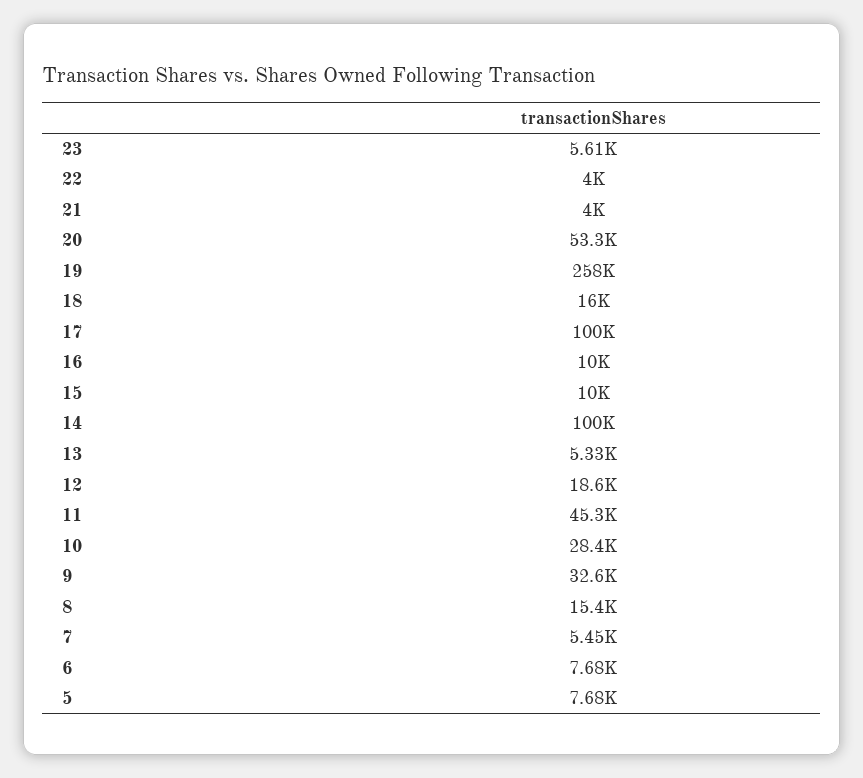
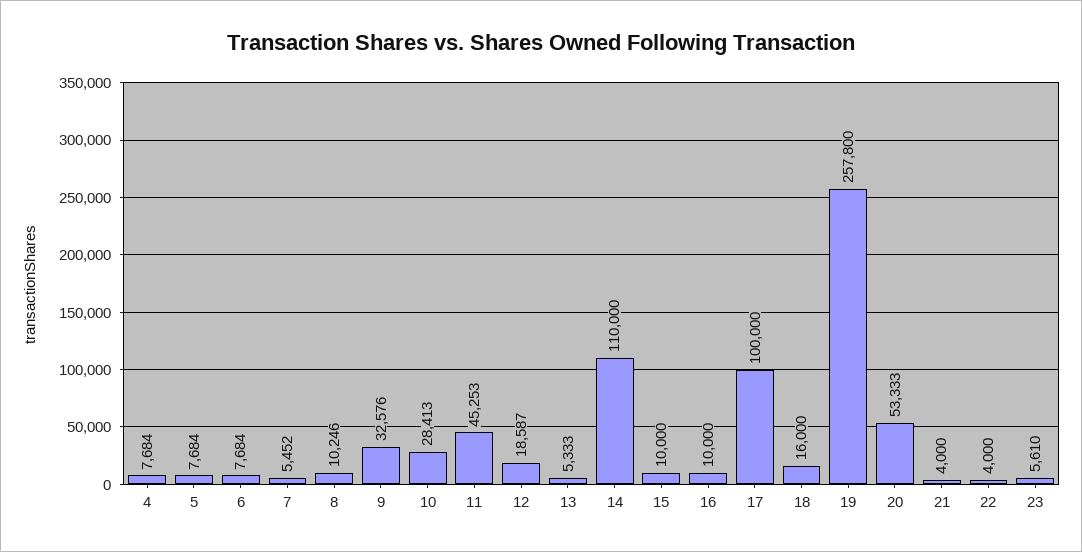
  {
    "23": 5610,
    "22": 4000,
    "21": 4000,
    "20": 53333,
    "19": 257800,
    "18": 16000,
    "17": 100000,
    "16": 10000,
    "15": 10000,
-   "14": 100000,
+   "14": 110000,
    "13": 5333,
    "12": 18587,
    "11": 45253,
    "10": 28413,
    "9": 32576,
-   "8": 15400,
+   "8": 10246,
    "7": 5452,
    "6": 7684,
-   "5": 7684
+   "5": 7684,
+   "4": 7684
  }

